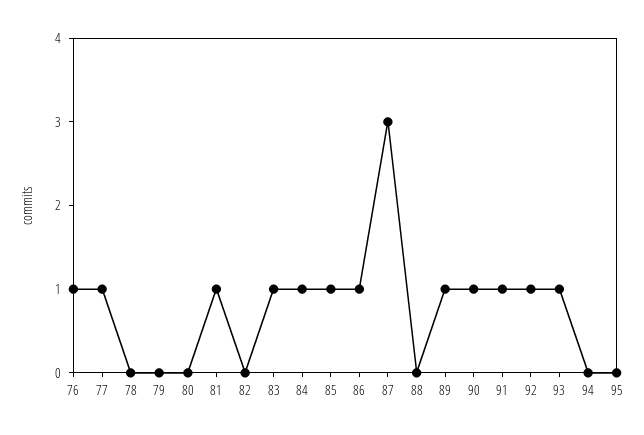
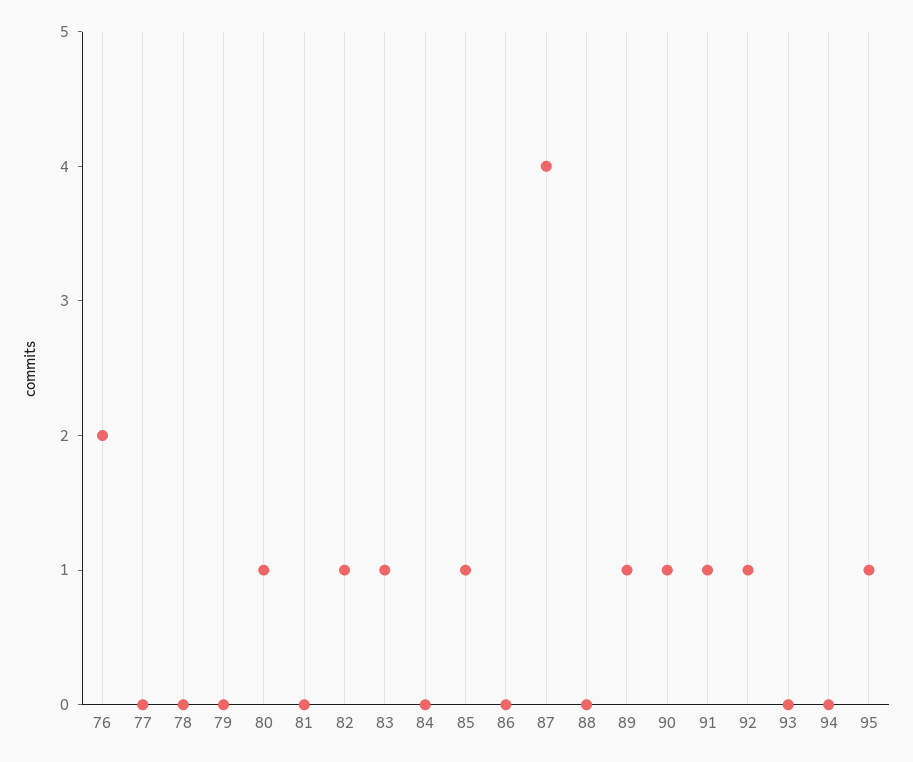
  {
-   "76": 1,
+   "76": 2,
-   "77": 1,
+   "77": 0,
    "78": 0,
    "79": 0,
-   "80": 0,
+   "80": 1,
-   "81": 1,
+   "81": 0,
-   "82": 0,
+   "82": 1,
    "83": 1,
-   "84": 1,
+   "84": 0,
    "85": 1,
-   "86": 1,
+   "86": 0,
-   "87": 3,
+   "87": 4,
    "88": 0,
    "89": 1,
    "90": 1,
    "91": 1,
    "92": 1,
-   "93": 1,
+   "93": 0,
    "94": 0,
-   "95": 0
+   "95": 1
  }

